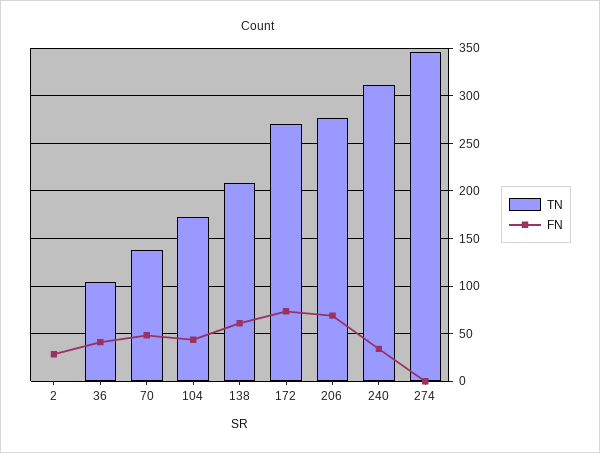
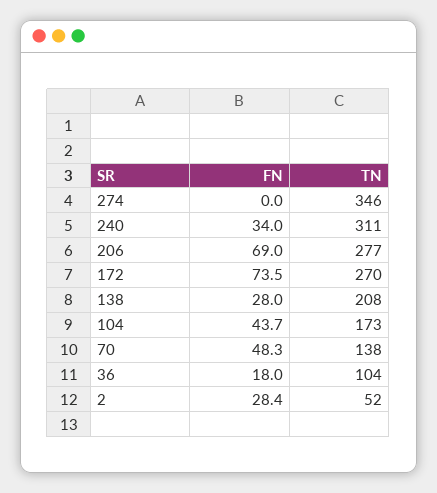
  {
    "TN": {
-     "2": 0,
+     "2": 52,
      "36": 104,
      "70": 138,
      "104": 173,
      "138": 208,
      "172": 270,
      "206": 277,
      "240": 311,
      "274": 346
    },
    "FN": {
      "2": 28.4,
-     "36": 40,
+     "36": 18,
      "70": 48.3,
      "104": 43.7,
-     "138": 60,
+     "138": 28,
      "172": 73.5,
      "206": 69,
      "240": 34,
      "274": 0
    }
  }

